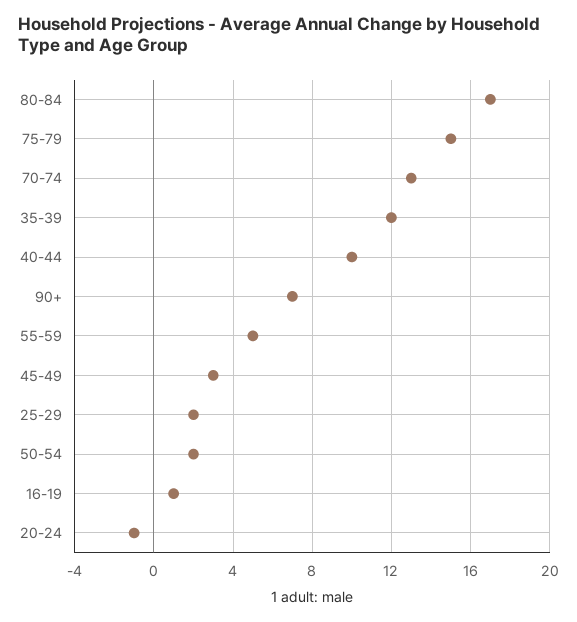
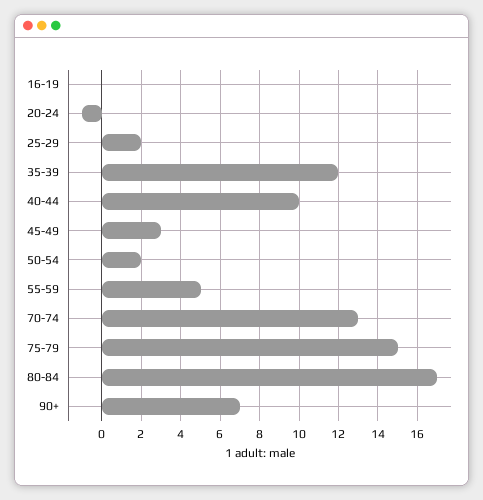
  {
    "80-84": 17,
    "75-79": 15,
    "70-74": 13,
    "35-39": 12,
    "40-44": 10,
    "90+": 7,
    "55-59": 5,
    "45-49": 3,
    "25-29": 2,
    "50-54": 2,
-   "16-19": 1,
+   "16-19": 0,
    "20-24": -1
  }

